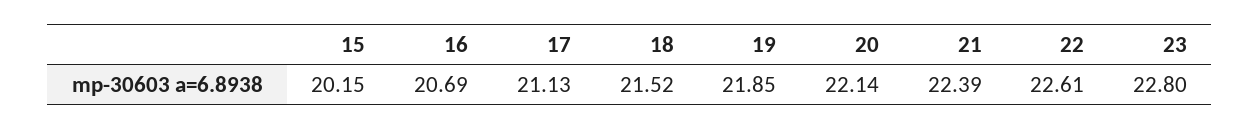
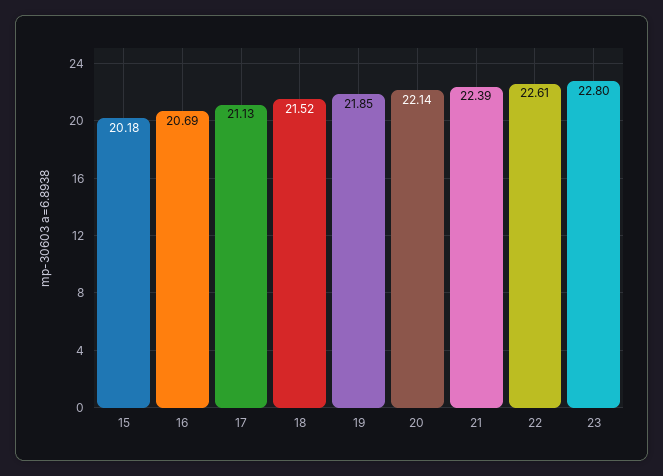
  {
-   "15": 20.15,
+   "15": 20.18,
    "16": 20.69,
    "17": 21.13,
    "18": 21.52,
    "19": 21.85,
    "20": 22.14,
    "21": 22.39,
    "22": 22.61,
    "23": 22.8
  }

